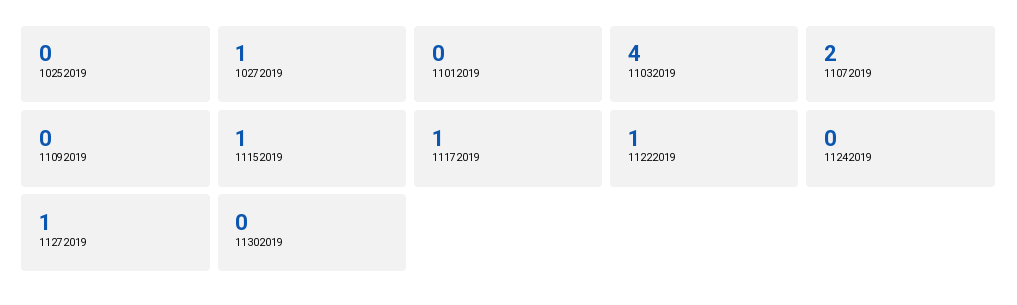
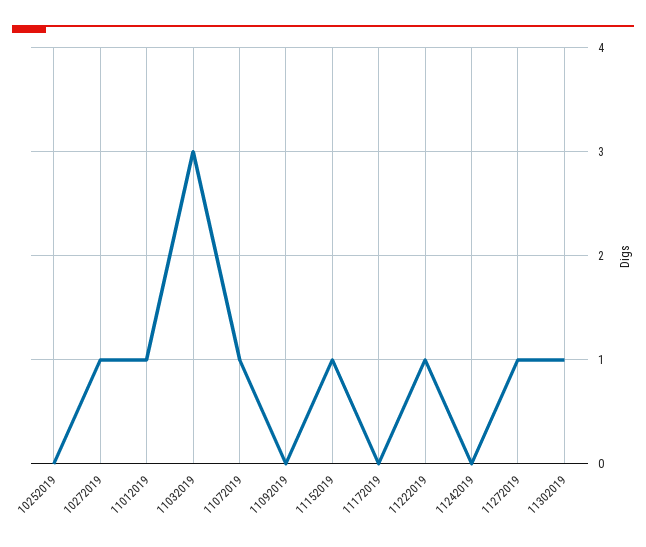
  {
    "10252019": 0,
    "10272019": 1,
-   "11012019": 0,
+   "11012019": 1,
-   "11032019": 4,
+   "11032019": 3,
-   "11072019": 2,
+   "11072019": 1,
    "11092019": 0,
    "11152019": 1,
-   "11172019": 1,
+   "11172019": 0,
    "11222019": 1,
    "11242019": 0,
    "11272019": 1,
-   "11302019": 0
+   "11302019": 1
  }

